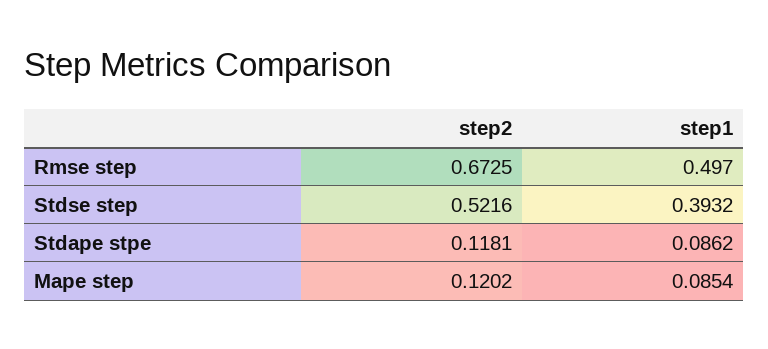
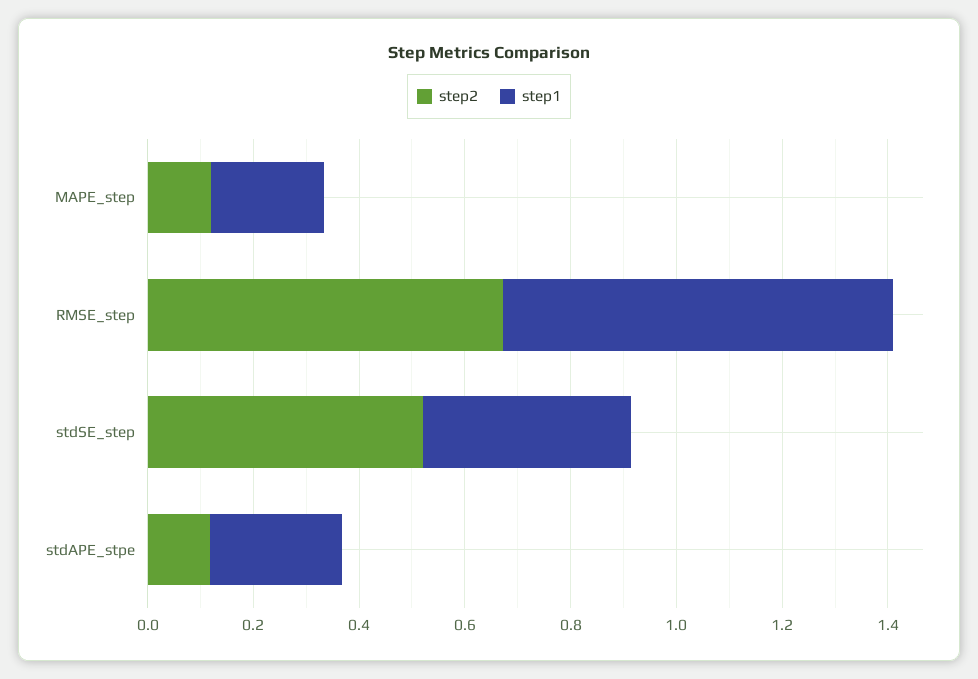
  {
    "step2": {
      "Rmse step": 0.6725,
      "Stdse step": 0.5216,
      "Stdape stpe": 0.1181,
      "Mape step": 0.1202
    },
    "step1": {
-     "Rmse step": 0.497,
+     "Rmse step": 0.75,
      "Stdse step": 0.3932,
-     "Stdape stpe": 0.0862,
+     "Stdape stpe": 0.25,
-     "Mape step": 0.0854
+     "Mape step": 0.2
    }
  }

